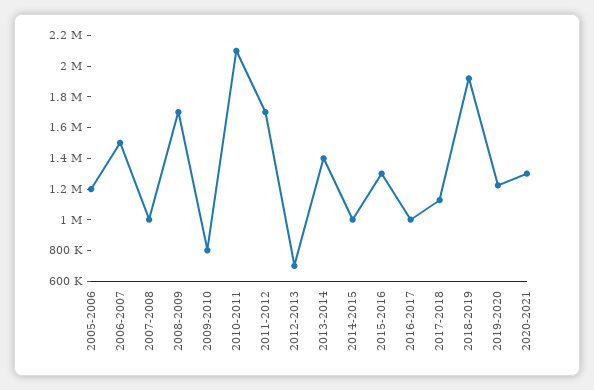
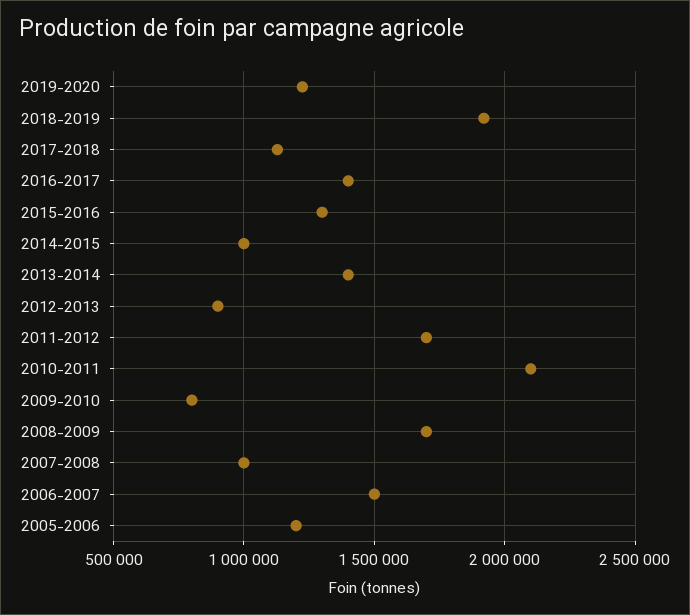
  {
    "2005-2006": 1200000,
    "2006-2007": 1500000,
    "2007-2008": 1000000,
    "2008-2009": 1700000,
    "2009-2010": 800000,
    "2010-2011": 2100000,
    "2011-2012": 1700000,
-   "2012-2013": 700000,
+   "2012-2013": 900000,
    "2013-2014": 1400000,
    "2014-2015": 1000000,
    "2015-2016": 1300000,
-   "2016-2017": 1000000,
+   "2016-2017": 1400000,
    "2017-2018": 1150000,
    "2018-2019": 1900000,
-   "2019-2020": 1200000,
+   "2019-2020": 1200000
-   "2020-2021": 1300000
  }

